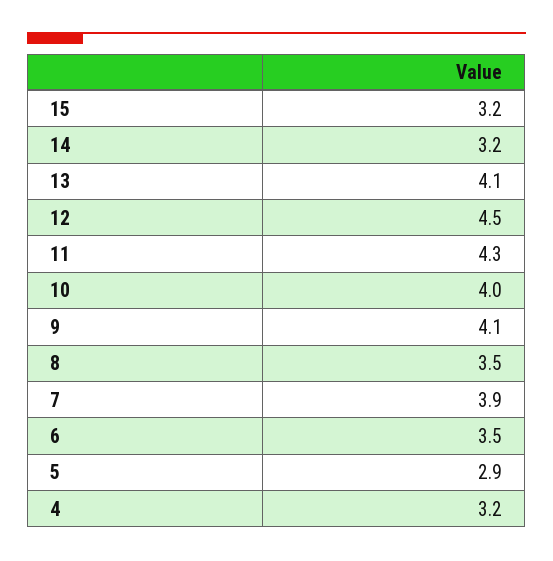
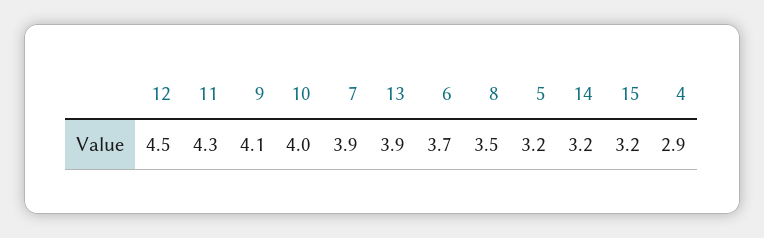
  {
    "15": 3.2,
    "14": 3.2,
-   "13": 4.1,
+   "13": 3.9,
    "12": 4.5,
    "11": 4.3,
    "10": 4,
    "9": 4.1,
    "8": 3.5,
    "7": 3.9,
-   "6": 3.5,
+   "6": 3.7,
-   "5": 2.9,
+   "5": 3.2,
-   "4": 3.2
+   "4": 2.9
  }

